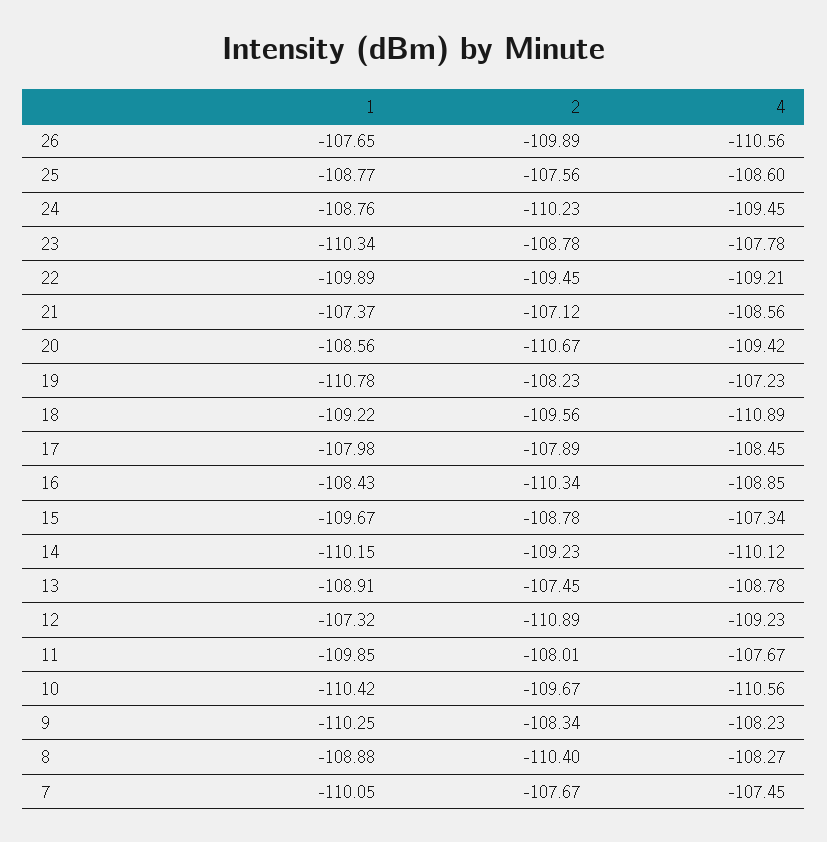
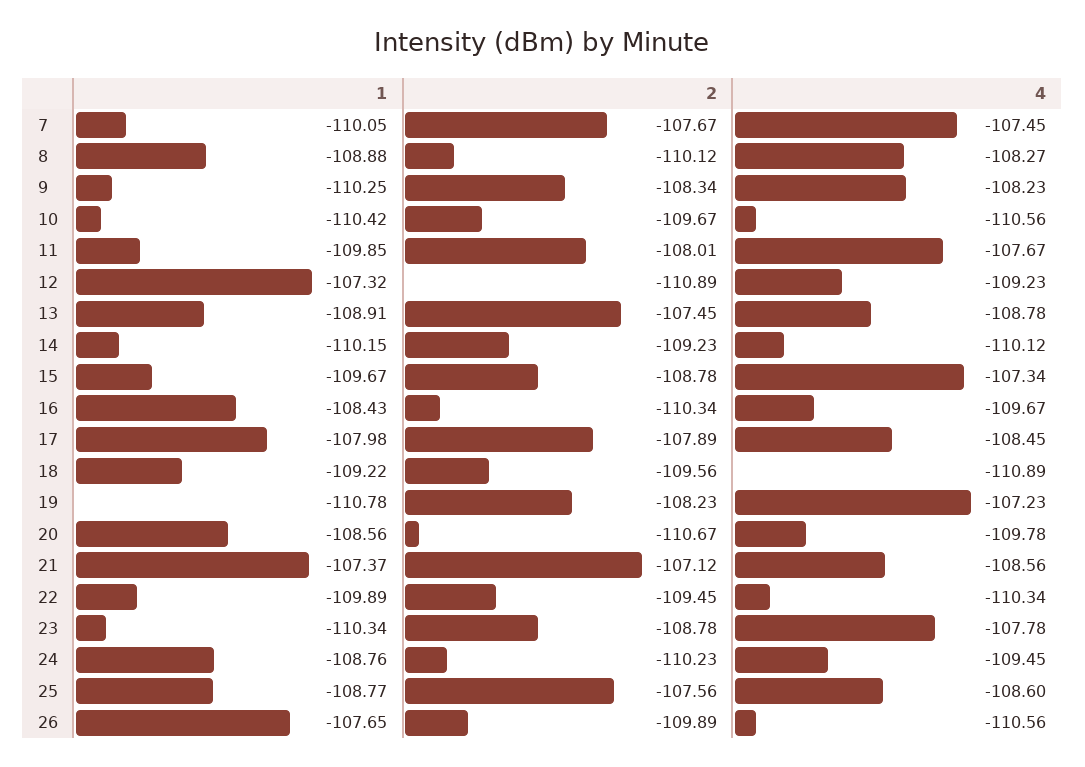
  {
    "1": {
      "26": -107.65,
      "25": -108.77,
      "24": -108.76,
      "23": -110.34,
      "22": -109.89,
      "21": -107.37,
      "20": -108.56,
      "19": -110.78,
      "18": -109.22,
      "17": -107.98,
      "16": -108.43,
      "15": -109.67,
      "14": -110.15,
      "13": -108.91,
      "12": -107.32,
      "11": -109.85,
      "10": -110.42,
      "9": -110.25,
      "8": -108.88,
      "7": -110.05
    },
    "2": {
      "26": -109.89,
      "25": -107.56,
      "24": -110.23,
      "23": -108.78,
      "22": -109.45,
      "21": -107.12,
      "20": -110.67,
      "19": -108.23,
      "18": -109.56,
      "17": -107.89,
      "16": -110.34,
      "15": -108.78,
      "14": -109.23,
      "13": -107.45,
      "12": -110.89,
      "11": -108.01,
      "10": -109.67,
      "9": -108.34,
-     "8": -110.4,
+     "8": -110.12,
      "7": -107.67
    },
    "4": {
      "26": -110.56,
      "25": -108.6,
      "24": -109.45,
      "23": -107.78,
-     "22": -109.21,
+     "22": -110.34,
      "21": -108.56,
-     "20": -109.42,
+     "20": -109.78,
      "19": -107.23,
      "18": -110.89,
      "17": -108.45,
-     "16": -108.85,
+     "16": -109.67,
      "15": -107.34,
      "14": -110.12,
      "13": -108.78,
      "12": -109.23,
      "11": -107.67,
      "10": -110.56,
      "9": -108.23,
      "8": -108.27,
      "7": -107.45
    }
  }

